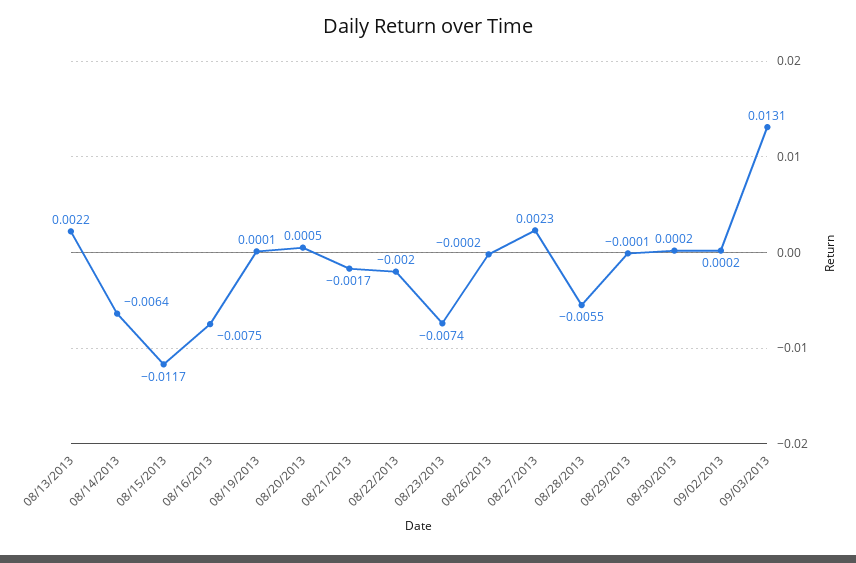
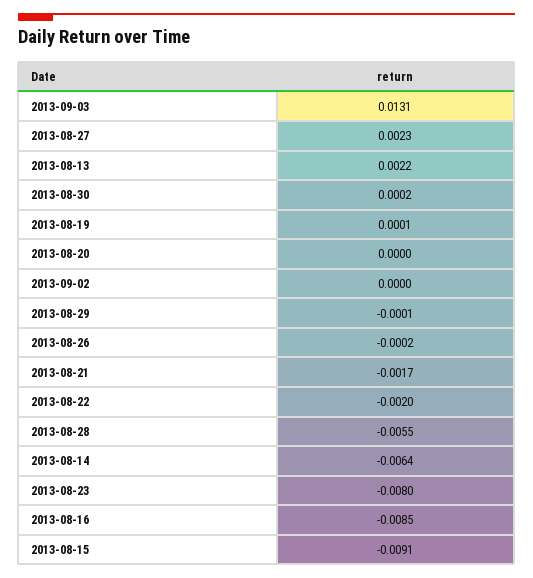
  {
    "08/13/2013": 0.0022,
    "08/14/2013": -0.0064,
-   "08/15/2013": -0.0117,
+   "08/15/2013": -0.0091,
-   "08/16/2013": -0.0075,
+   "08/16/2013": -0.0085,
    "08/19/2013": 0.0001,
-   "08/20/2013": 0.0005,
+   "08/20/2013": 0,
    "08/21/2013": -0.0017,
    "08/22/2013": -0.002,
-   "08/23/2013": -0.0074,
+   "08/23/2013": -0.008,
    "08/26/2013": -0.0002,
    "08/27/2013": 0.0023,
    "08/28/2013": -0.0055,
    "08/29/2013": -0.0001,
    "08/30/2013": 0.0002,
-   "09/02/2013": 0.0002,
+   "09/02/2013": 0,
    "09/03/2013": 0.0131
  }

